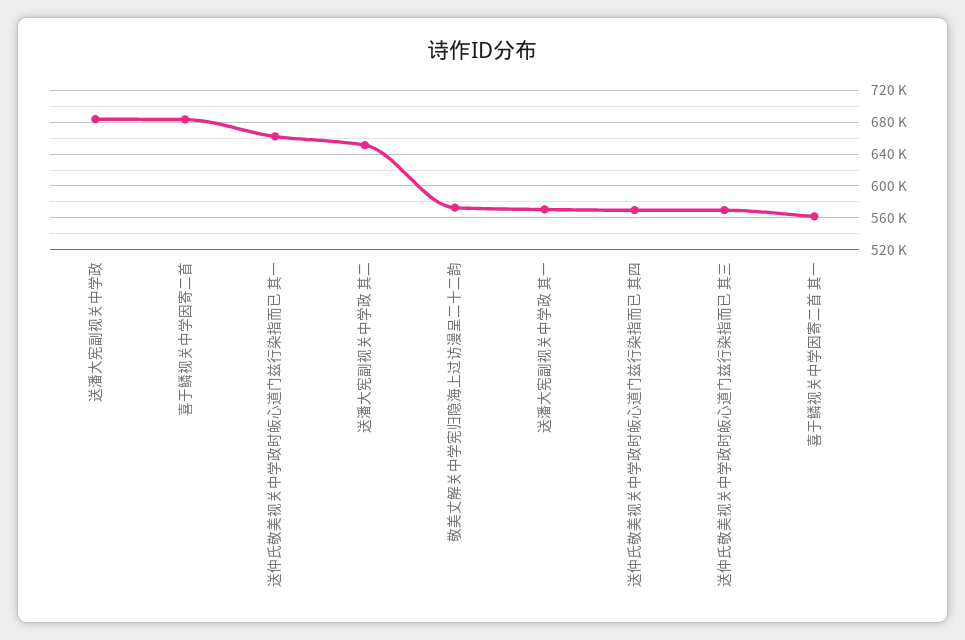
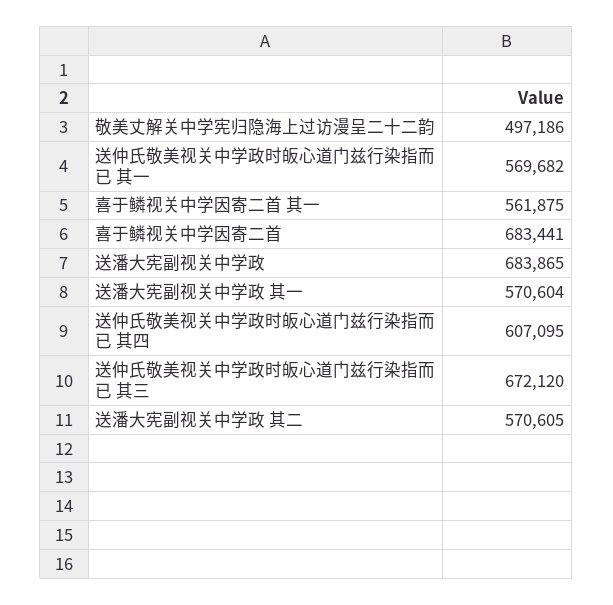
  {
    "送潘大宪副视关中学政": 683865,
    "喜于鳞视关中学因寄二首": 683441,
-   "送仲氏敬美视关中学政时皈心道门兹行染指而已 其一": 660000,
+   "送仲氏敬美视关中学政时皈心道门兹行染指而已 其一": 569682,
-   "送潘大宪副视关中学政 其二": 650000,
+   "送潘大宪副视关中学政 其二": 570605,
-   "敬美丈解关中学宪归隐海上过访漫呈二十二韵": 570000,
+   "敬美丈解关中学宪归隐海上过访漫呈二十二韵": 497186,
    "送潘大宪副视关中学政 其一": 570604,
-   "送仲氏敬美视关中学政时皈心道门兹行染指而已 其四": 570000,
+   "送仲氏敬美视关中学政时皈心道门兹行染指而已 其四": 607095,
-   "送仲氏敬美视关中学政时皈心道门兹行染指而已 其三": 570000,
+   "送仲氏敬美视关中学政时皈心道门兹行染指而已 其三": 672120,
    "喜于鳞视关中学因寄二首 其一": 561875
  }

